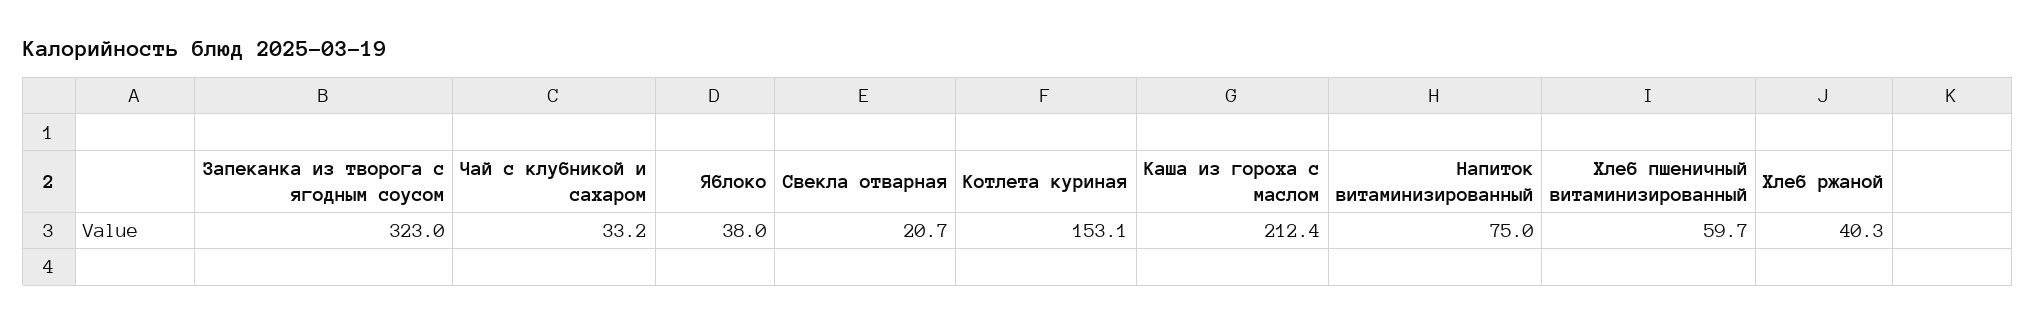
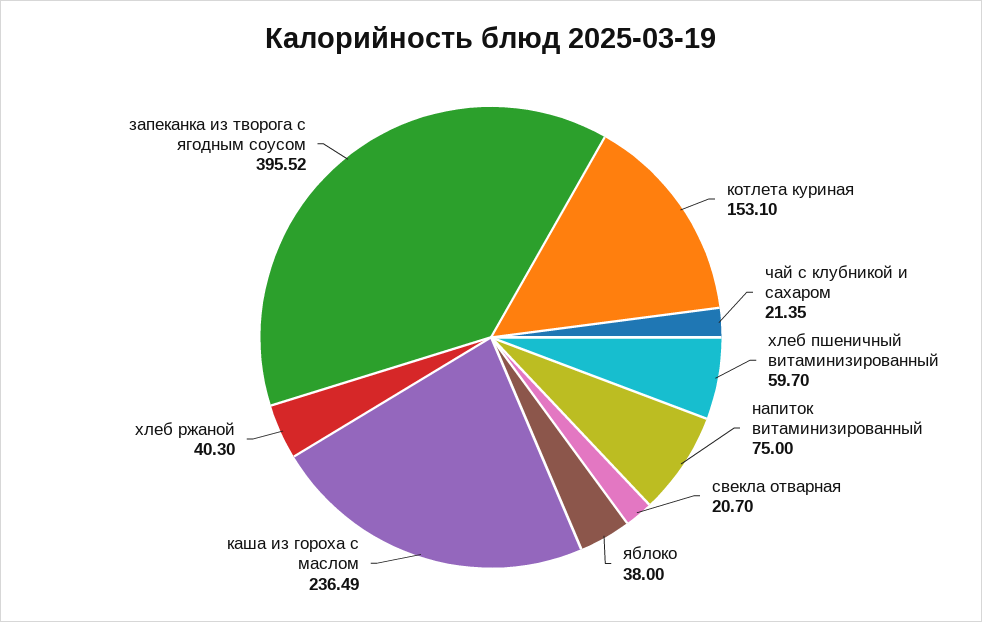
  {
-   "Запеканка из творога с ягодным соусом": 323,
+   "Запеканка из творога с ягодным соусом": 395.52,
-   "Чай с клубникой и сахаром": 33.2,
+   "Чай с клубникой и сахаром": 21.35,
    "Яблоко": 38,
    "Свекла отварная": 20.7,
    "Котлета куриная": 153.1,
-   "Каша из гороха с маслом": 212.4,
+   "Каша из гороха с маслом": 236.49,
    "Напиток витаминизированный": 75,
    "Хлеб пшеничный витаминизированный": 59.7,
    "Хлеб ржаной": 40.3
  }

